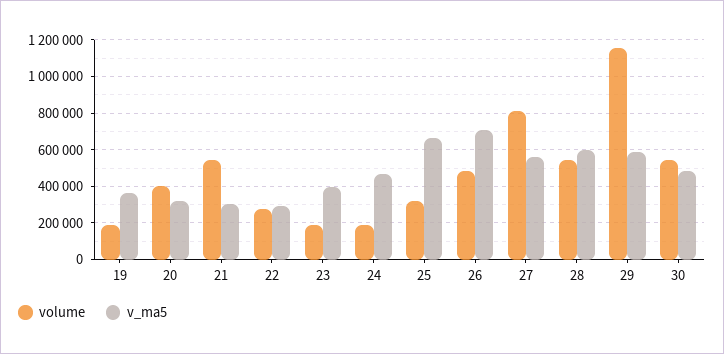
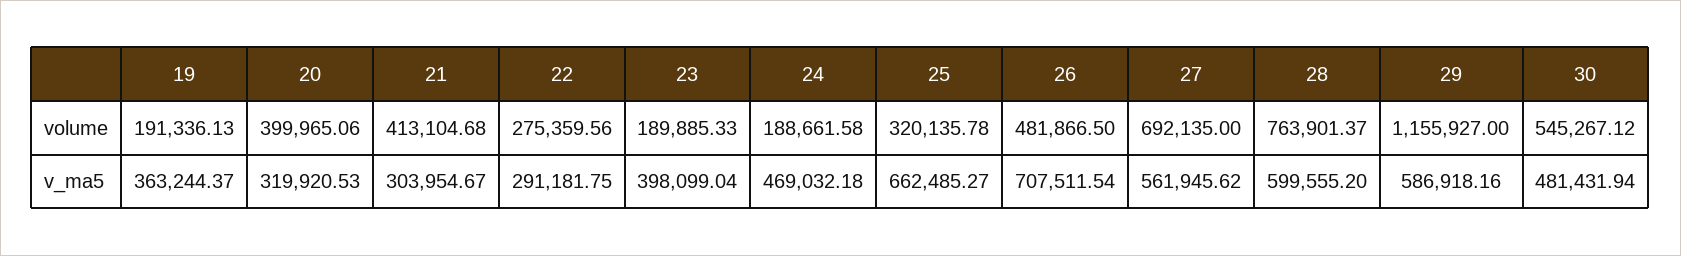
  {
    "volume": {
      "19": 191336.13,
      "20": 399965.06,
-     "21": 550000,
+     "21": 413104.68,
      "22": 275359.56,
      "23": 189885.33,
      "24": 188661.58,
      "25": 320135.78,
      "26": 481866.5,
-     "27": 800000,
+     "27": 692135,
-     "28": 550000,
+     "28": 763901.37,
      "29": 1155927,
      "30": 545267.12
    },
    "v_ma5": {
      "19": 363244.37,
      "20": 319920.53,
      "21": 303954.67,
      "22": 291181.75,
      "23": 398099.04,
      "24": 469032.18,
      "25": 662485.27,
      "26": 707511.54,
      "27": 561945.62,
      "28": 599555.2,
      "29": 586918.16,
      "30": 481431.94
    }
  }

